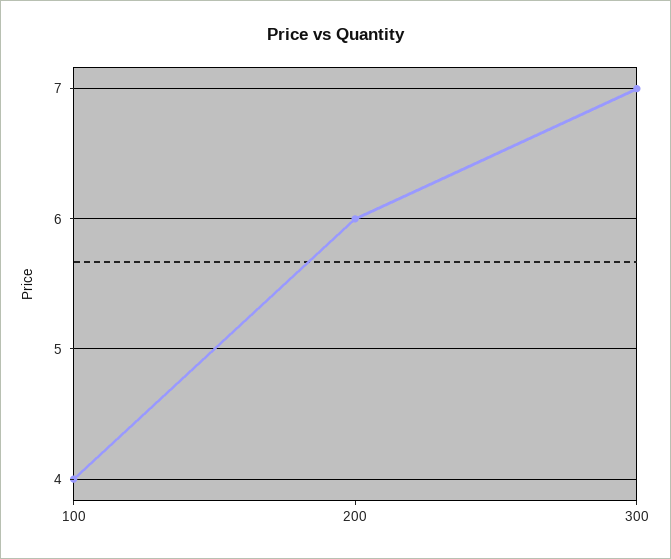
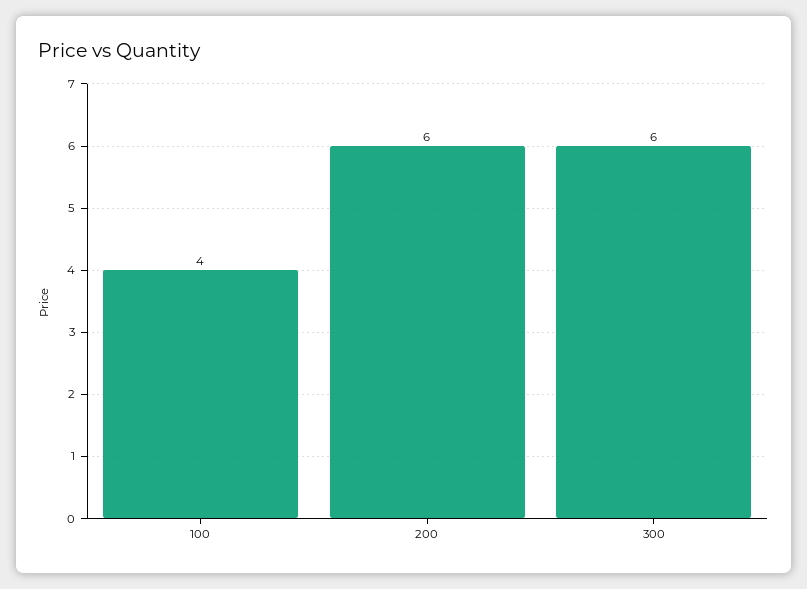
  {
    "100": 4,
    "200": 6,
-   "300": 7
+   "300": 6
  }

